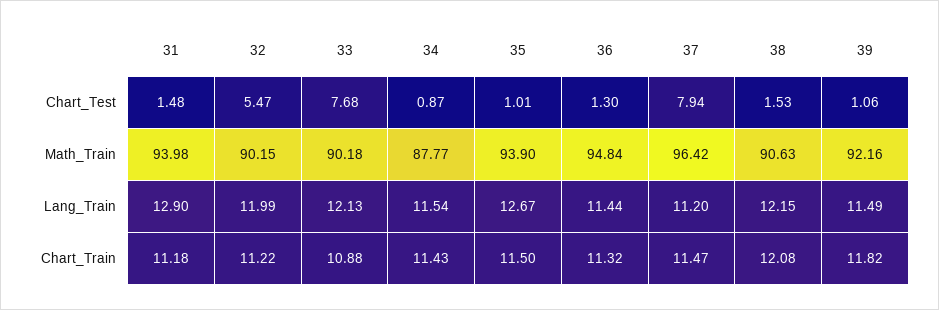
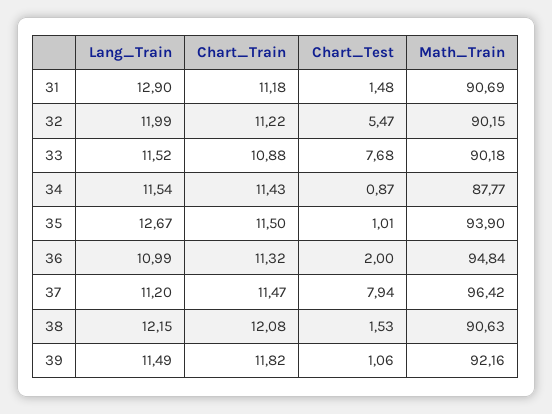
  {
    "31": {
      "Chart_Test": 1.48,
-     "Math_Train": 93.98,
+     "Math_Train": 90.69,
      "Lang_Train": 12.9,
      "Chart_Train": 11.18
    },
    "32": {
      "Chart_Test": 5.47,
      "Math_Train": 90.15,
      "Lang_Train": 11.99,
      "Chart_Train": 11.22
    },
    "33": {
      "Chart_Test": 7.68,
      "Math_Train": 90.18,
-     "Lang_Train": 12.13,
+     "Lang_Train": 11.52,
      "Chart_Train": 10.88
    },
    "34": {
      "Chart_Test": 0.87,
      "Math_Train": 87.77,
      "Lang_Train": 11.54,
      "Chart_Train": 11.43
    },
    "35": {
      "Chart_Test": 1.01,
      "Math_Train": 93.9,
      "Lang_Train": 12.67,
      "Chart_Train": 11.5
    },
    "36": {
-     "Chart_Test": 1.3,
+     "Chart_Test": 2,
      "Math_Train": 94.84,
-     "Lang_Train": 11.44,
+     "Lang_Train": 10.99,
      "Chart_Train": 11.32
    },
    "37": {
      "Chart_Test": 7.94,
      "Math_Train": 96.42,
      "Lang_Train": 11.2,
      "Chart_Train": 11.47
    },
    "38": {
      "Chart_Test": 1.53,
      "Math_Train": 90.63,
      "Lang_Train": 12.15,
      "Chart_Train": 12.08
    },
    "39": {
      "Chart_Test": 1.06,
      "Math_Train": 92.16,
      "Lang_Train": 11.49,
      "Chart_Train": 11.82
    }
  }

